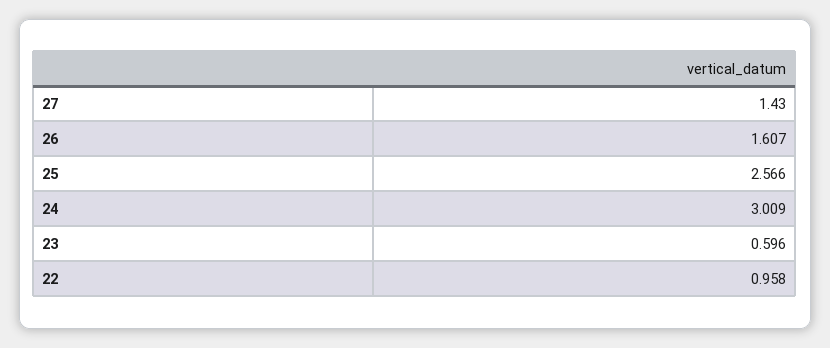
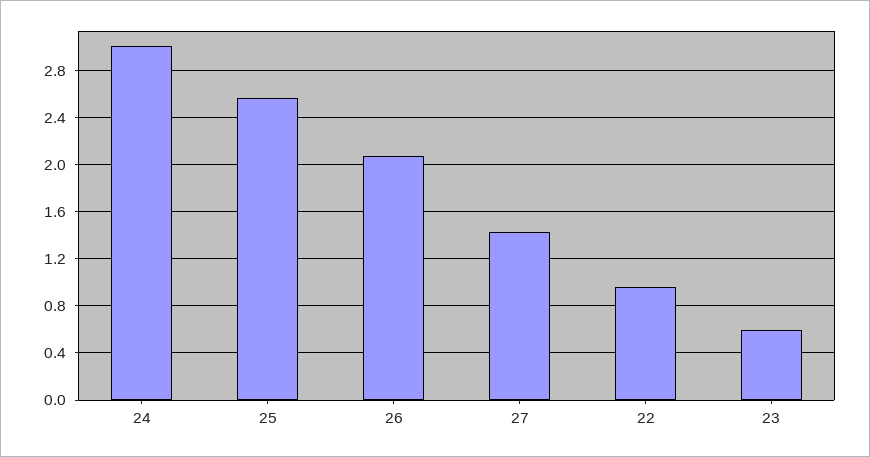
  {
    "27": 1.43,
-   "26": 1.607,
+   "26": 2.1,
    "25": 2.566,
    "24": 3.009,
    "23": 0.596,
    "22": 0.958
  }

